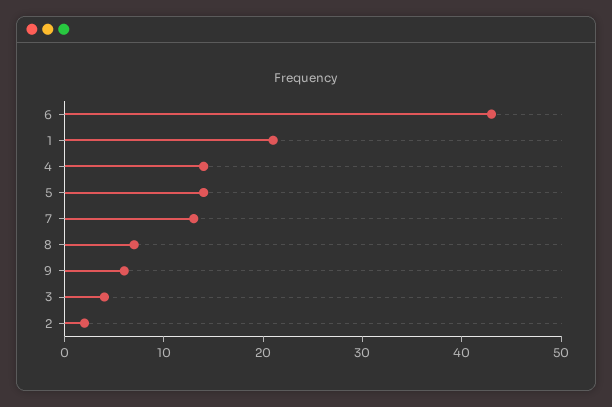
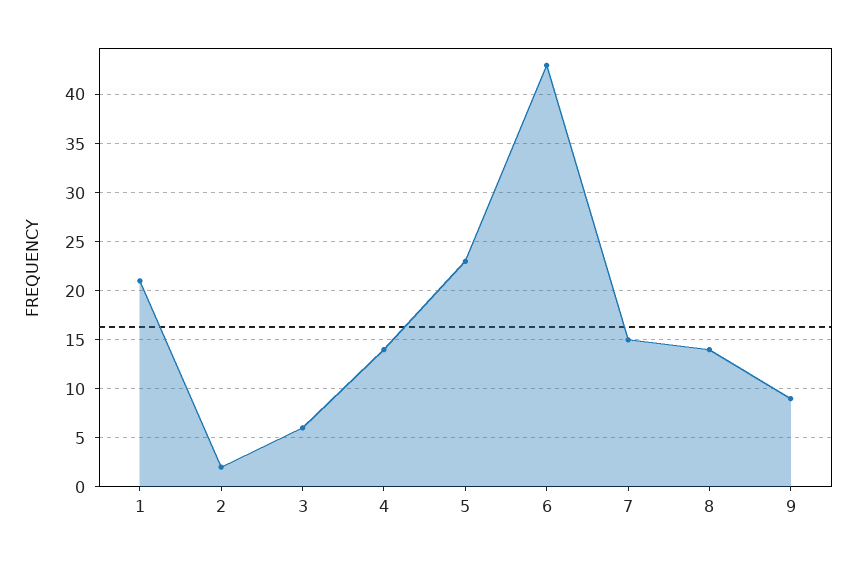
  {
    "6": 43,
    "1": 21,
    "4": 14,
-   "5": 14,
+   "5": 23,
-   "7": 13,
+   "7": 15,
-   "8": 7,
+   "8": 14,
-   "9": 6,
+   "9": 9,
-   "3": 4,
+   "3": 6,
    "2": 2
  }

